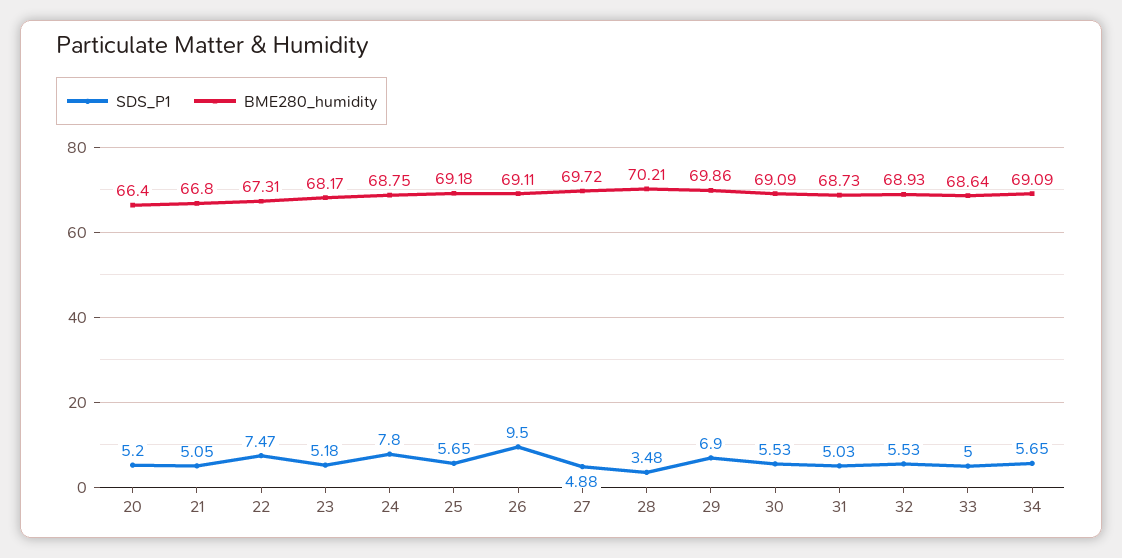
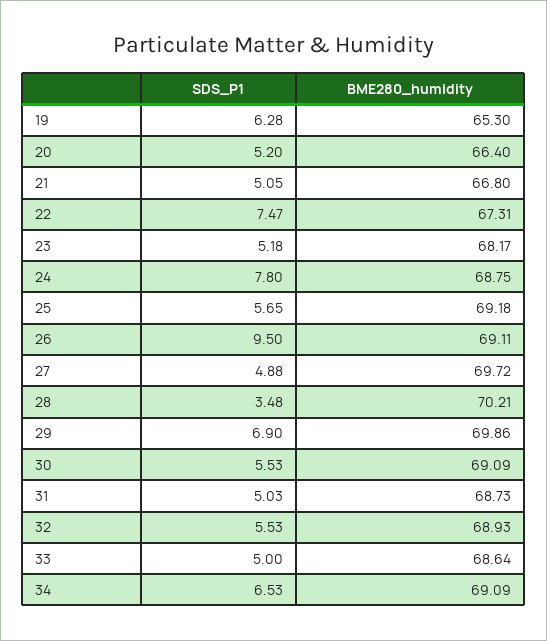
  {
    "SDS_P1": {
      "20": 5.2,
      "21": 5.05,
      "22": 7.47,
      "23": 5.18,
      "24": 7.8,
      "25": 5.65,
      "26": 9.5,
      "27": 4.88,
      "28": 3.48,
      "29": 6.9,
      "30": 5.53,
      "31": 5.03,
      "32": 5.53,
      "33": 5,
-     "34": 5.65
+     "34": 6.53,
+     "19": 6.28
    },
    "BME280_humidity": {
      "20": 66.4,
      "21": 66.8,
      "22": 67.31,
      "23": 68.17,
      "24": 68.75,
      "25": 69.18,
      "26": 69.11,
      "27": 69.72,
      "28": 70.21,
      "29": 69.86,
      "30": 69.09,
      "31": 68.73,
      "32": 68.93,
      "33": 68.64,
-     "34": 69.09
+     "34": 69.09,
+     "19": 65.3
    }
  }

